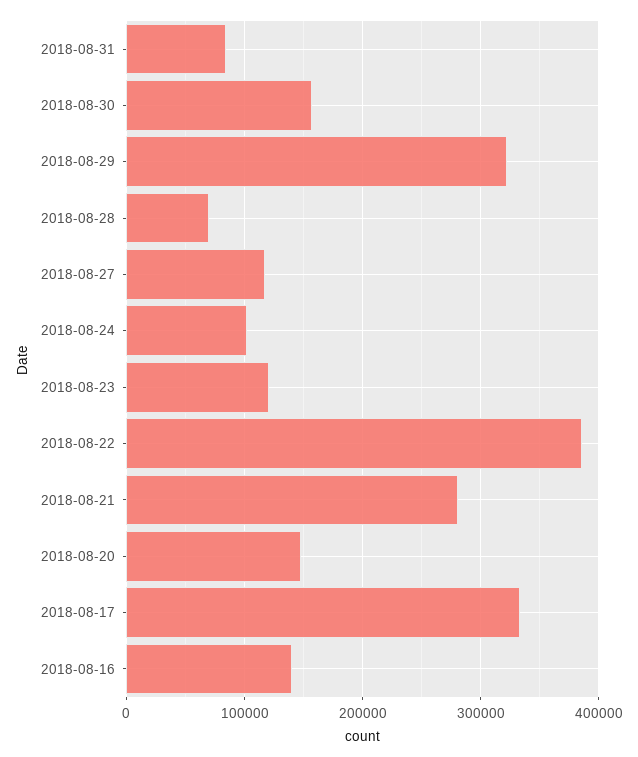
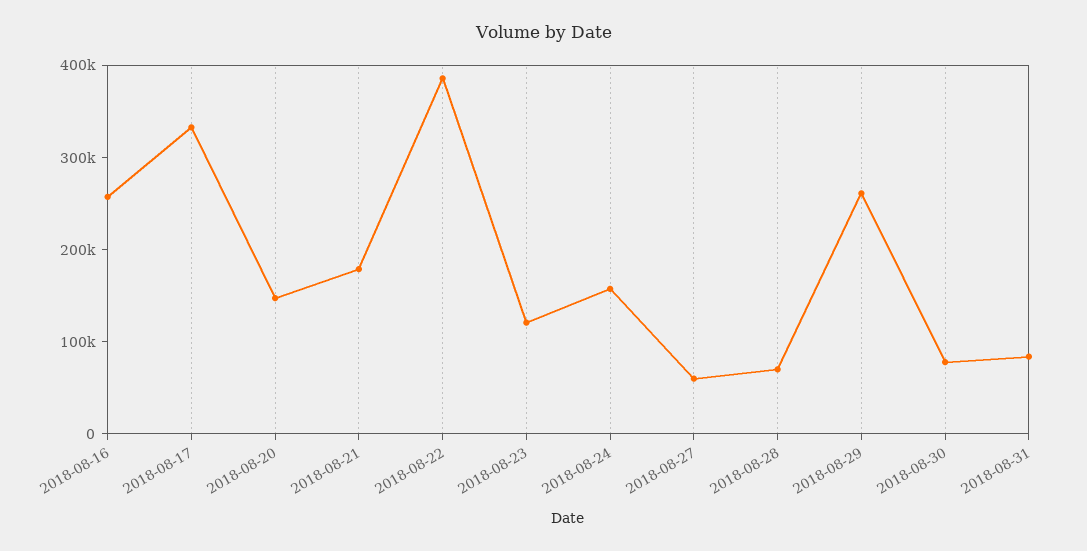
  {
    "2018-08-31": 80000,
-   "2018-08-30": 160000,
+   "2018-08-30": 80000,
-   "2018-08-29": 320000,
+   "2018-08-29": 260000,
    "2018-08-28": 70000,
-   "2018-08-27": 120000,
+   "2018-08-27": 60000,
-   "2018-08-24": 100000,
+   "2018-08-24": 160000,
    "2018-08-23": 120000,
    "2018-08-22": 390000,
-   "2018-08-21": 280000,
+   "2018-08-21": 180000,
    "2018-08-20": 150000,
    "2018-08-17": 330000,
-   "2018-08-16": 140000
+   "2018-08-16": 260000
  }

